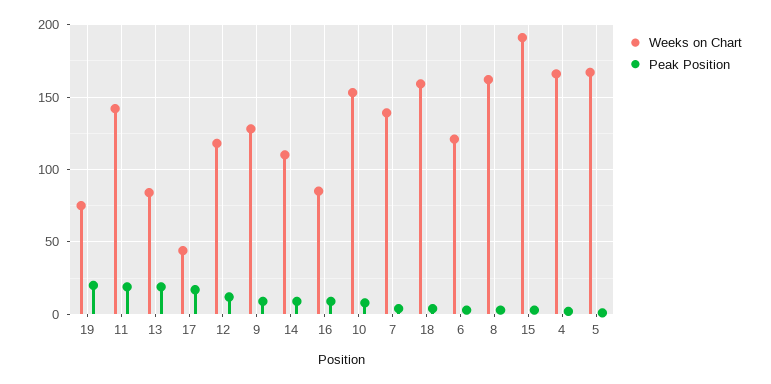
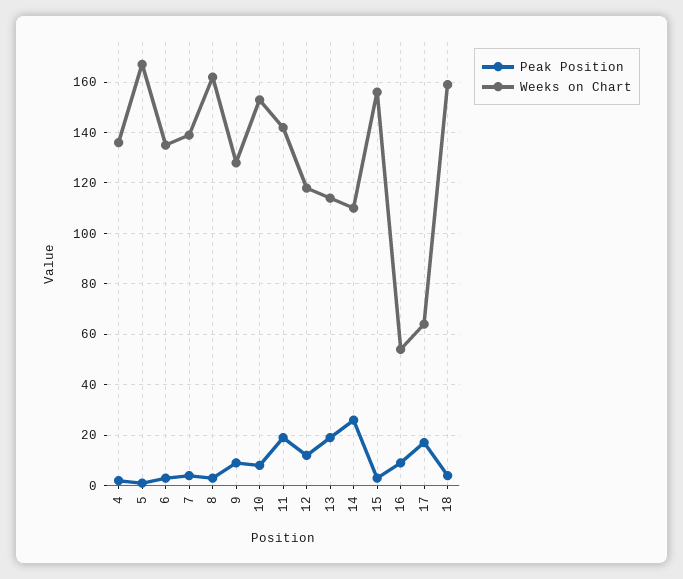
  {
    "Weeks on Chart": {
-     "19": 75,
      "11": 140,
-     "13": 85,
+     "13": 115,
-     "17": 45,
+     "17": 65,
      "12": 120,
      "9": 130,
      "14": 110,
-     "16": 85,
+     "16": 55,
      "10": 155,
      "7": 140,
      "18": 160,
-     "6": 120,
+     "6": 135,
      "8": 160,
-     "15": 190,
+     "15": 155,
-     "4": 165,
+     "4": 135,
      "5": 165
    },
    "Peak Position": {
-     "19": 20,
      "11": 20,
      "13": 20,
      "17": 15,
      "12": 10,
      "9": 10,
-     "14": 10,
+     "14": 25,
      "16": 10,
      "10": 10,
      "7": 5,
      "18": 5,
      "6": 5,
      "8": 5,
      "15": 5,
      "4": 0,
      "5": 0
    }
  }

